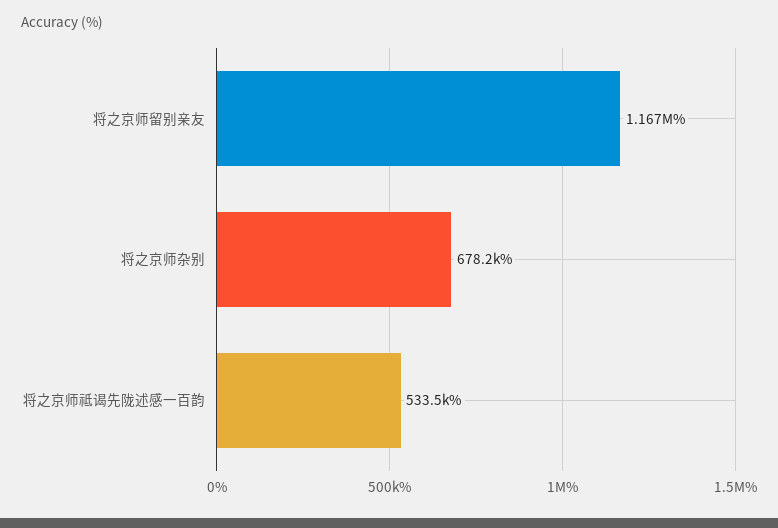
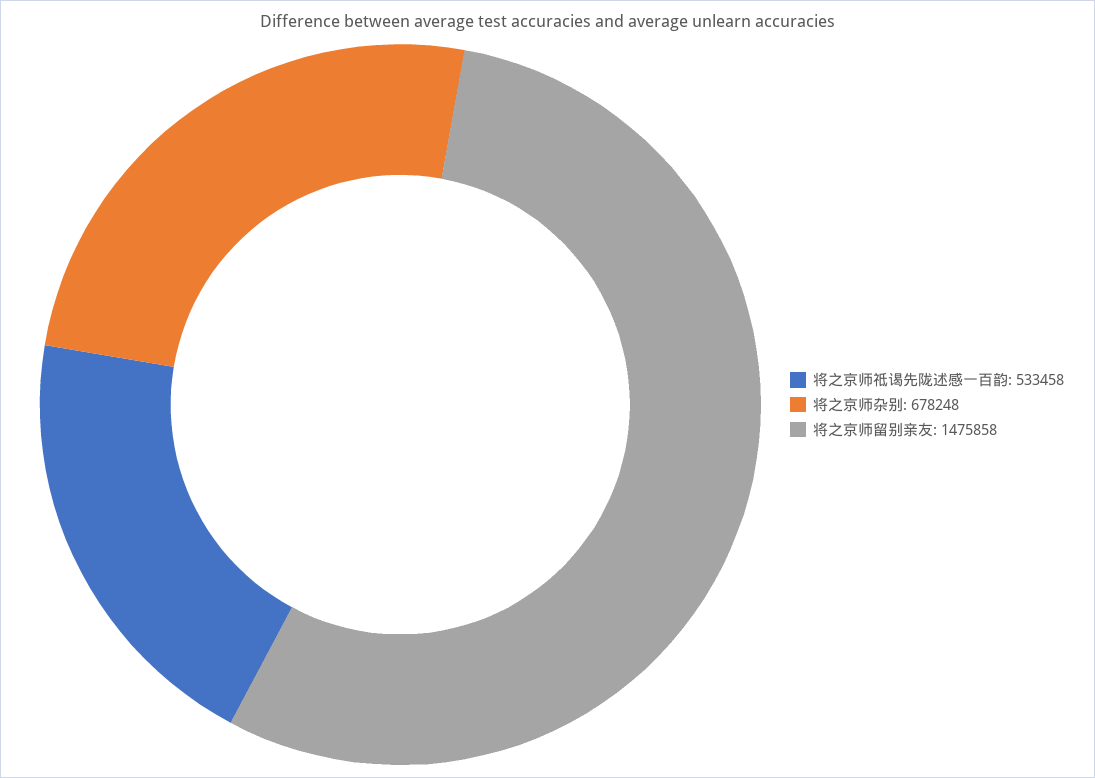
  {
-   "将之京师留别亲友": 1167000,
+   "将之京师留别亲友": 1475858,
    "将之京师杂别": 678248,
    "将之京师祗谒先陇述感一百韵": 533458
  }

